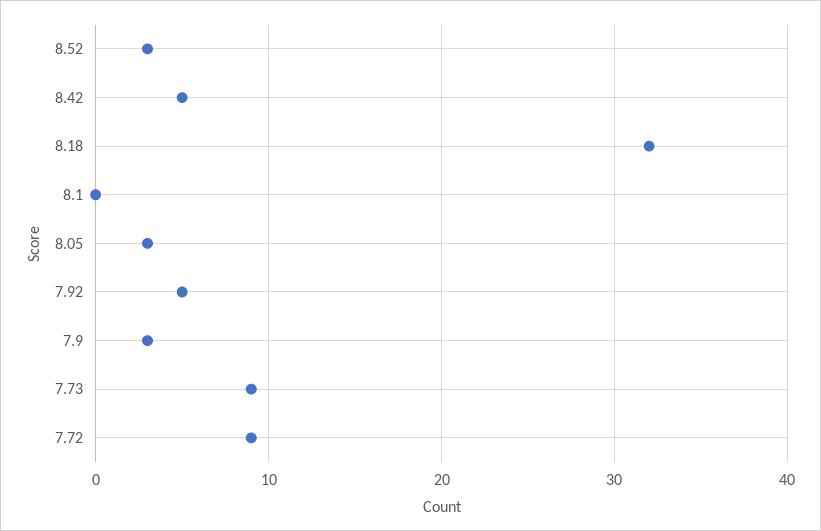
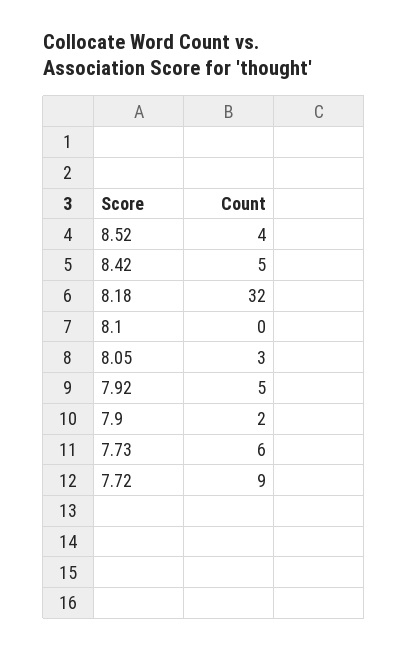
  {
-   "8.52": 3,
+   "8.52": 4,
    "8.42": 5,
    "8.18": 32,
    "8.1": 0,
    "8.05": 3,
    "7.92": 5,
-   "7.9": 3,
+   "7.9": 2,
-   "7.73": 9,
+   "7.73": 6,
    "7.72": 9
  }

